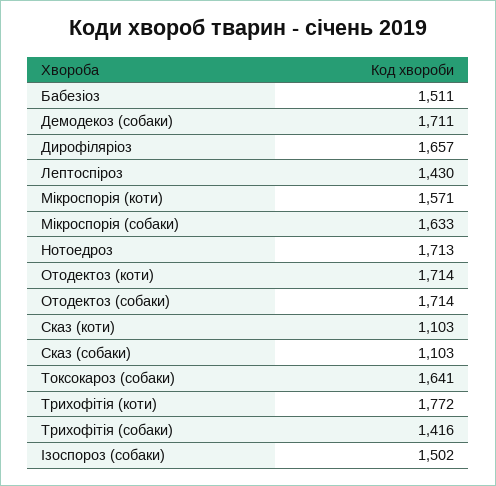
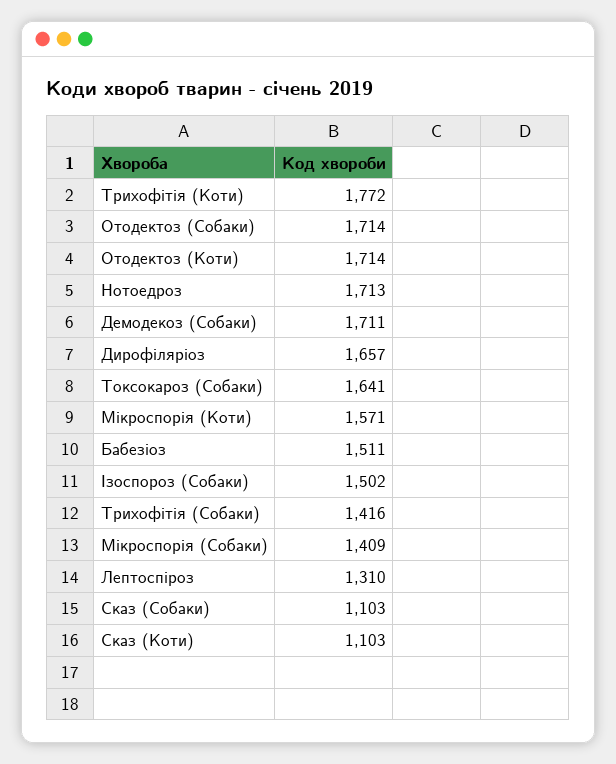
  {
    "Бабезіоз": 1511,
    "Демодекоз (собаки)": 1711,
    "Дирофіляріоз": 1657,
-   "Лептоспіроз": 1430,
+   "Лептоспіроз": 1310,
    "Мікроспорія (коти)": 1571,
-   "Мікроспорія (собаки)": 1633,
+   "Мікроспорія (собаки)": 1409,
    "Нотоедроз": 1713,
    "Отодектоз (коти)": 1714,
    "Отодектоз (собаки)": 1714,
    "Сказ (коти)": 1103,
    "Сказ (собаки)": 1103,
    "Токсокароз (собаки)": 1641,
    "Трихофітія (коти)": 1772,
    "Трихофітія (собаки)": 1416,
    "Ізоспороз (собаки)": 1502
  }

